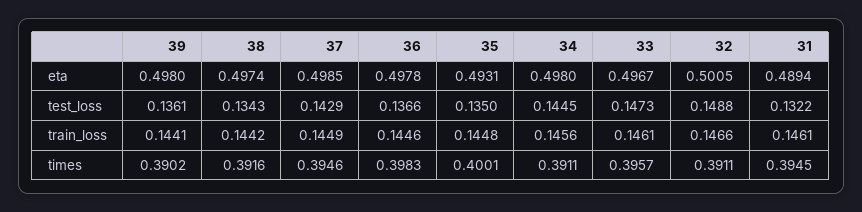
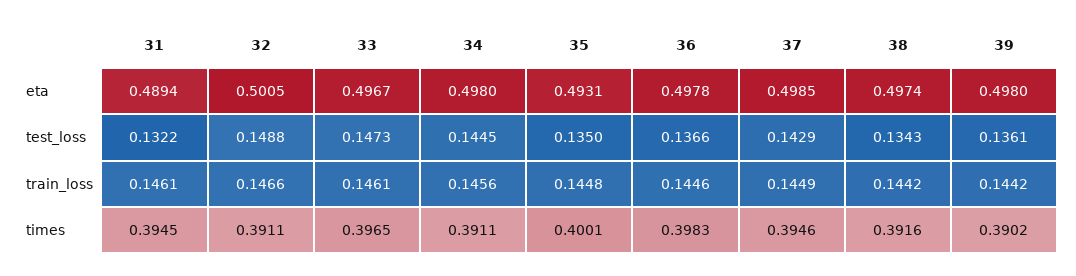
  {
    "39": {
      "eta": 0.498,
      "test_loss": 0.1361,
-     "train_loss": 0.1441,
+     "train_loss": 0.1442,
      "times": 0.3902
    },
    "38": {
      "eta": 0.4974,
      "test_loss": 0.1343,
      "train_loss": 0.1442,
      "times": 0.3916
    },
    "37": {
      "eta": 0.4985,
      "test_loss": 0.1429,
      "train_loss": 0.1449,
      "times": 0.3946
    },
    "36": {
      "eta": 0.4978,
      "test_loss": 0.1366,
      "train_loss": 0.1446,
      "times": 0.3983
    },
    "35": {
      "eta": 0.4931,
      "test_loss": 0.135,
      "train_loss": 0.1448,
      "times": 0.4001
    },
    "34": {
      "eta": 0.498,
      "test_loss": 0.1445,
      "train_loss": 0.1456,
      "times": 0.3911
    },
    "33": {
      "eta": 0.4967,
      "test_loss": 0.1473,
      "train_loss": 0.1461,
-     "times": 0.3957
+     "times": 0.3965
    },
    "32": {
      "eta": 0.5005,
      "test_loss": 0.1488,
      "train_loss": 0.1466,
      "times": 0.3911
    },
    "31": {
      "eta": 0.4894,
      "test_loss": 0.1322,
      "train_loss": 0.1461,
      "times": 0.3945
    }
  }

